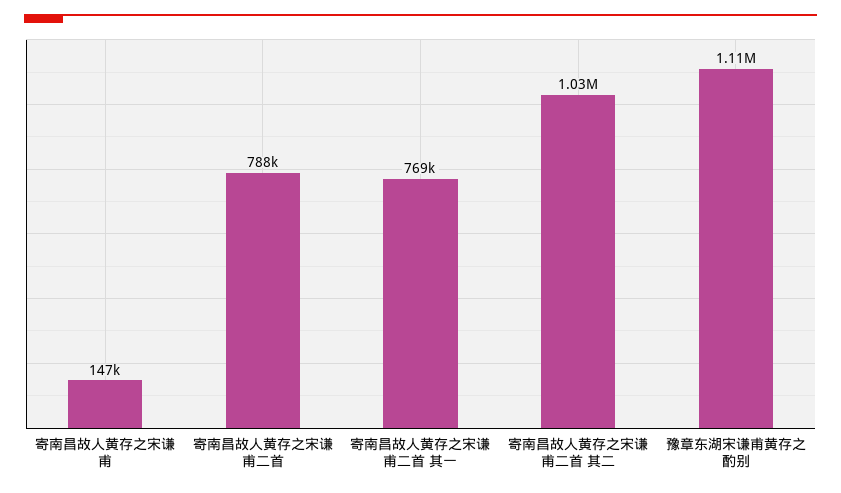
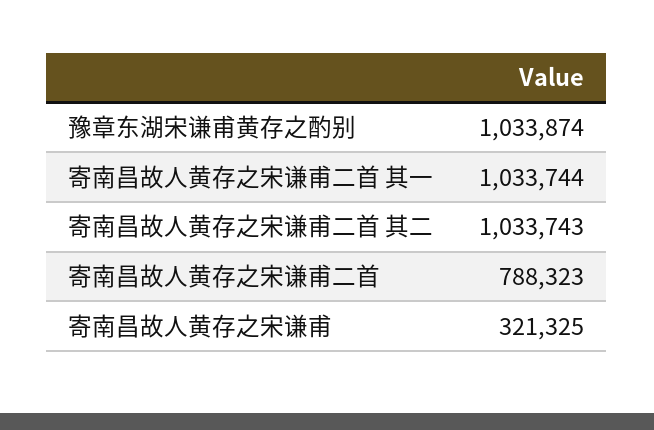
  {
-   "寄南昌故人黄存之宋谦甫": 147000,
+   "寄南昌故人黄存之宋谦甫": 321325,
    "寄南昌故人黄存之宋谦甫二首": 788323,
-   "寄南昌故人黄存之宋谦甫二首 其一": 769000,
+   "寄南昌故人黄存之宋谦甫二首 其一": 1033744,
    "寄南昌故人黄存之宋谦甫二首 其二": 1033743,
-   "豫章东湖宋谦甫黄存之酌别": 1110000
+   "豫章东湖宋谦甫黄存之酌别": 1033874
  }

